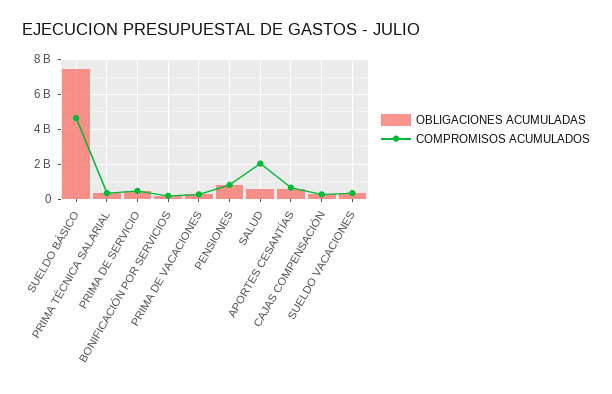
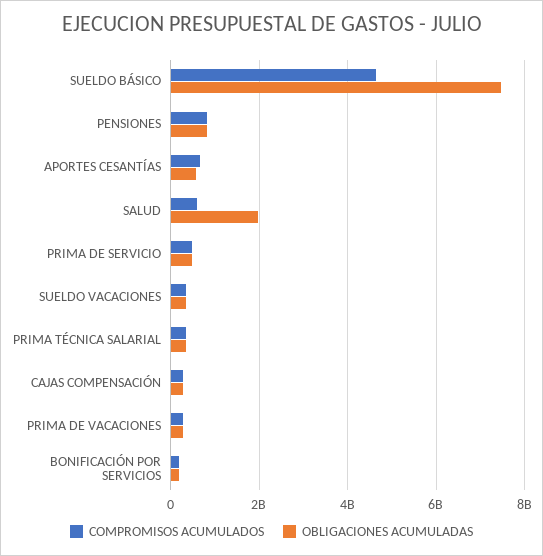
  {
    "OBLIGACIONES ACUMULADAS": {
      "SUELDO BÁSICO": 7400000000,
      "PRIMA TÉCNICA SALARIAL": 400000000,
      "PRIMA DE SERVICIO": 400000000,
      "BONIFICACIÓN POR SERVICIOS": 200000000,
      "PRIMA DE VACACIONES": 200000000,
      "PENSIONES": 800000000,
-     "SALUD": 500000000,
+     "SALUD": 2000000000,
      "APORTES CESANTÍAS": 600000000,
      "CAJAS COMPENSACIÓN": 200000000,
      "SUELDO VACACIONES": 400000000
    },
    "COMPROMISOS ACUMULADOS": {
      "SUELDO BÁSICO": 4600000000,
      "PRIMA TÉCNICA SALARIAL": 400000000,
      "PRIMA DE SERVICIO": 400000000,
      "BONIFICACIÓN POR SERVICIOS": 200000000,
      "PRIMA DE VACACIONES": 200000000,
      "PENSIONES": 800000000,
-     "SALUD": 2000000000,
+     "SALUD": 600000000,
      "APORTES CESANTÍAS": 600000000,
      "CAJAS COMPENSACIÓN": 200000000,
      "SUELDO VACACIONES": 400000000
    }
  }

